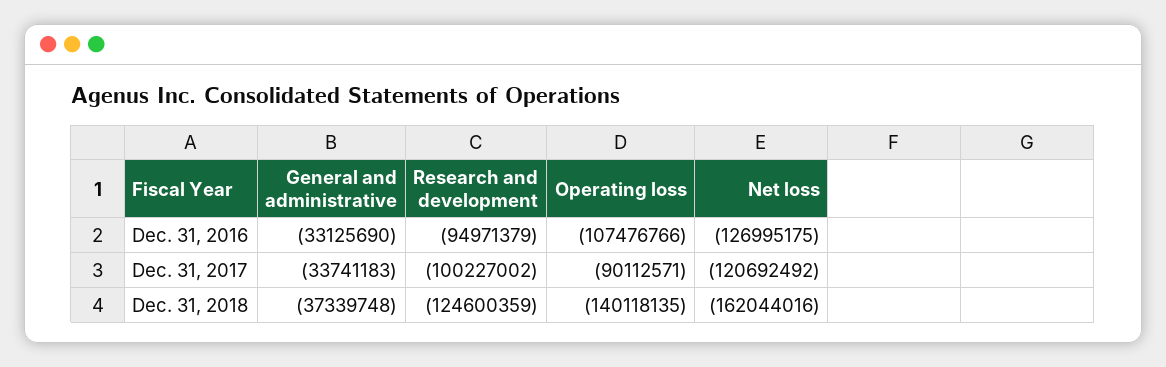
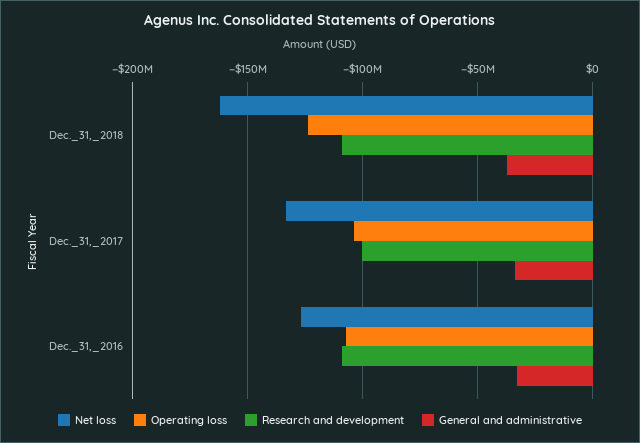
  {
    "General and administrative": {
      "Dec. 31, 2016": -33125690,
      "Dec. 31, 2017": -33741183,
      "Dec. 31, 2018": -37339748
    },
    "Research and development": {
-     "Dec. 31, 2016": -94971379,
+     "Dec. 31, 2016": -110000000,
      "Dec. 31, 2017": -100227002,
-     "Dec. 31, 2018": -124600359
+     "Dec. 31, 2018": -110000000
    },
    "Operating loss": {
      "Dec. 31, 2016": -107476766,
-     "Dec. 31, 2017": -90112571,
+     "Dec. 31, 2017": -105000000,
-     "Dec. 31, 2018": -140118135
+     "Dec. 31, 2018": -125000000
    },
    "Net loss": {
      "Dec. 31, 2016": -126995175,
-     "Dec. 31, 2017": -120692492,
+     "Dec. 31, 2017": -135000000,
      "Dec. 31, 2018": -162044016
    }
  }

